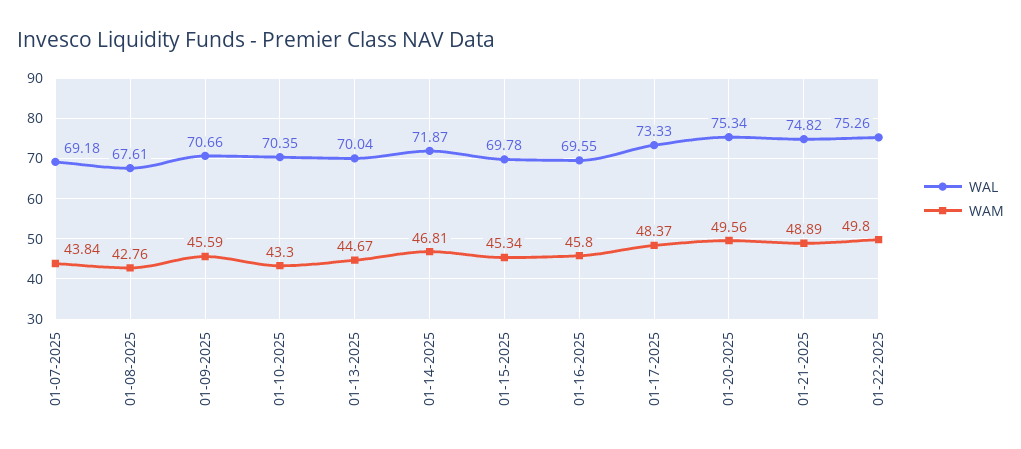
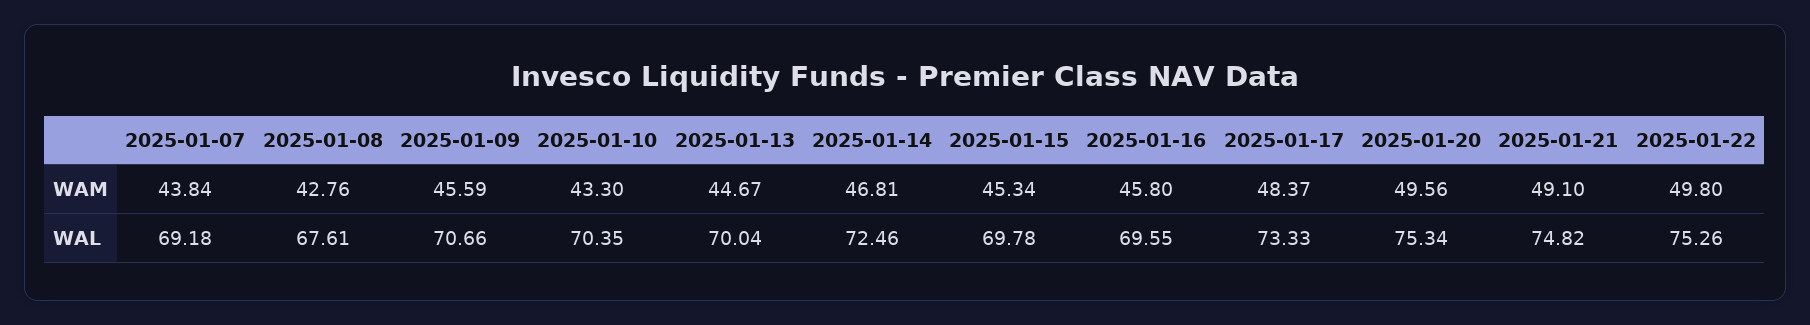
  {
    "WAL": {
      "01-07-2025": 69.18,
      "01-08-2025": 67.61,
      "01-09-2025": 70.66,
      "01-10-2025": 70.35,
      "01-13-2025": 70.04,
-     "01-14-2025": 71.87,
+     "01-14-2025": 72.46,
      "01-15-2025": 69.78,
      "01-16-2025": 69.55,
      "01-17-2025": 73.33,
      "01-20-2025": 75.34,
      "01-21-2025": 74.82,
      "01-22-2025": 75.26
    },
    "WAM": {
      "01-07-2025": 43.84,
      "01-08-2025": 42.76,
      "01-09-2025": 45.59,
      "01-10-2025": 43.3,
      "01-13-2025": 44.67,
      "01-14-2025": 46.81,
      "01-15-2025": 45.34,
      "01-16-2025": 45.8,
      "01-17-2025": 48.37,
      "01-20-2025": 49.56,
-     "01-21-2025": 48.89,
+     "01-21-2025": 49.1,
      "01-22-2025": 49.8
    }
  }

